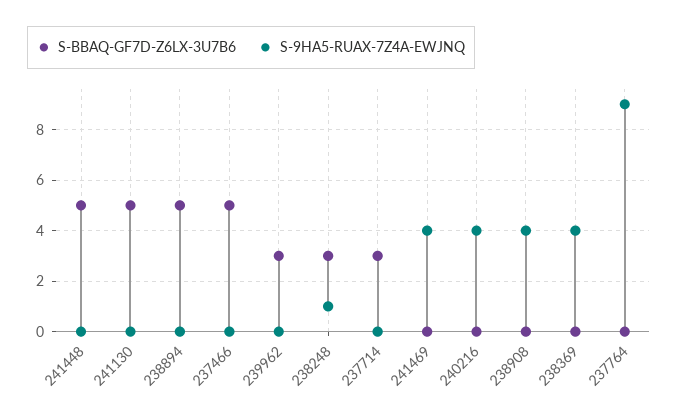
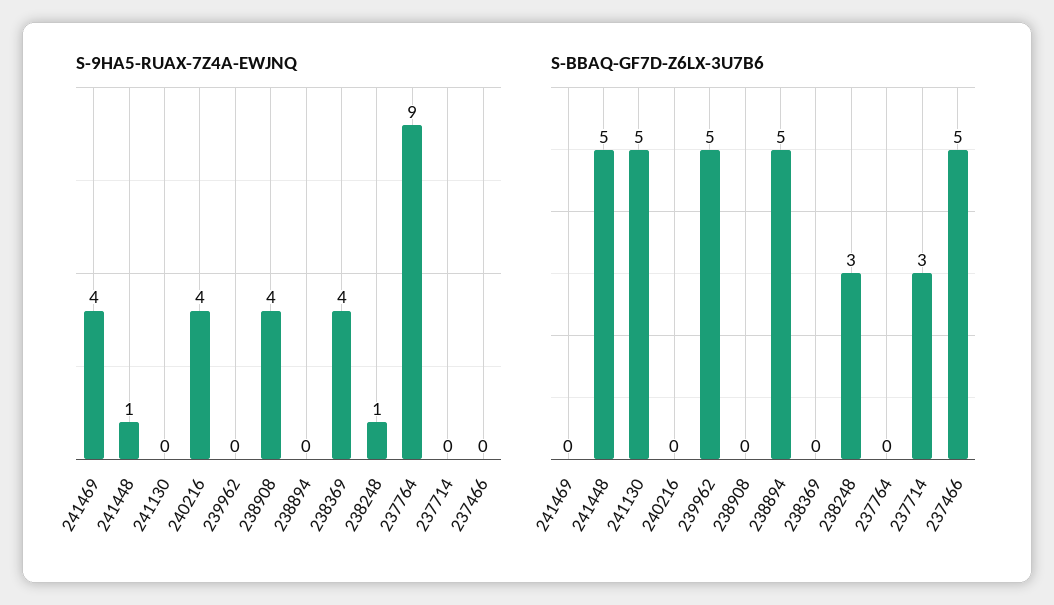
  {
    "S-BBAQ-GF7D-Z6LX-3U7B6": {
      "241448": 5,
      "241130": 5,
      "238894": 5,
      "237466": 5,
-     "239962": 3,
+     "239962": 5,
      "238248": 3,
      "237714": 3,
      "241469": 0,
      "240216": 0,
      "238908": 0,
      "238369": 0,
      "237764": 0
    },
    "S-9HA5-RUAX-7Z4A-EWJNQ": {
-     "241448": 0,
+     "241448": 1,
      "241130": 0,
      "238894": 0,
      "237466": 0,
      "239962": 0,
      "238248": 1,
      "237714": 0,
      "241469": 4,
      "240216": 4,
      "238908": 4,
      "238369": 4,
      "237764": 9
    }
  }

